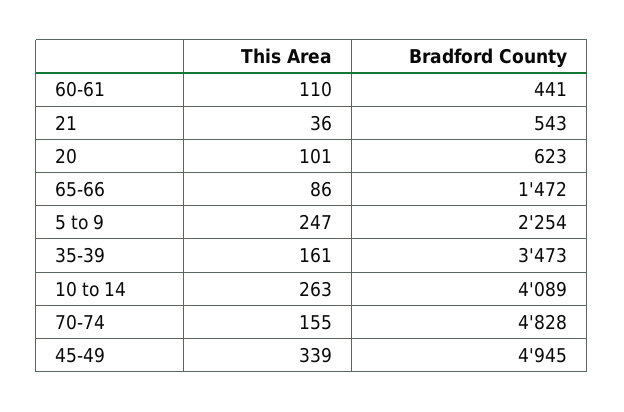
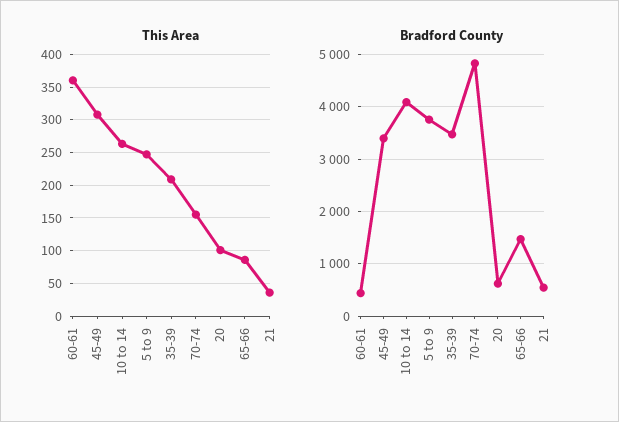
  {
    "This Area": {
-     "60-61": 110,
+     "60-61": 360,
      "21": 36,
      "20": 101,
      "65-66": 86,
      "5 to 9": 247,
-     "35-39": 161,
+     "35-39": 210,
      "10 to 14": 263,
      "70-74": 155,
-     "45-49": 339
+     "45-49": 310
    },
    "Bradford County": {
      "60-61": 441,
      "21": 543,
      "20": 623,
      "65-66": 1472,
-     "5 to 9": 2254,
+     "5 to 9": 3800,
      "35-39": 3473,
      "10 to 14": 4089,
      "70-74": 4828,
-     "45-49": 4945
+     "45-49": 3400
    }
  }

